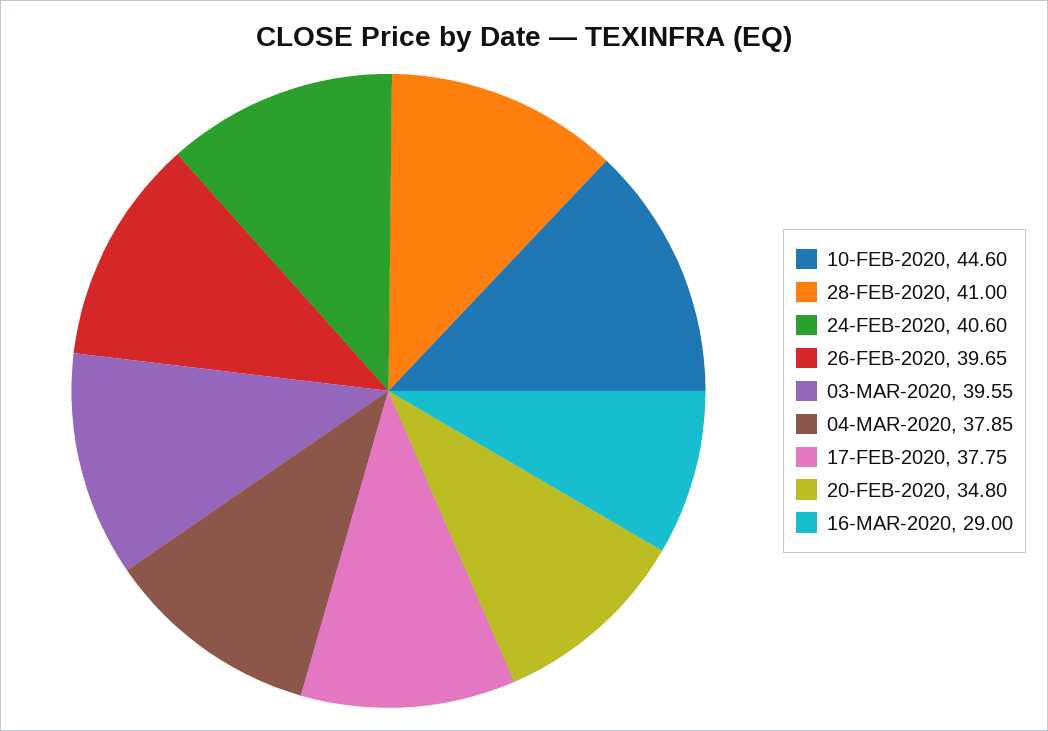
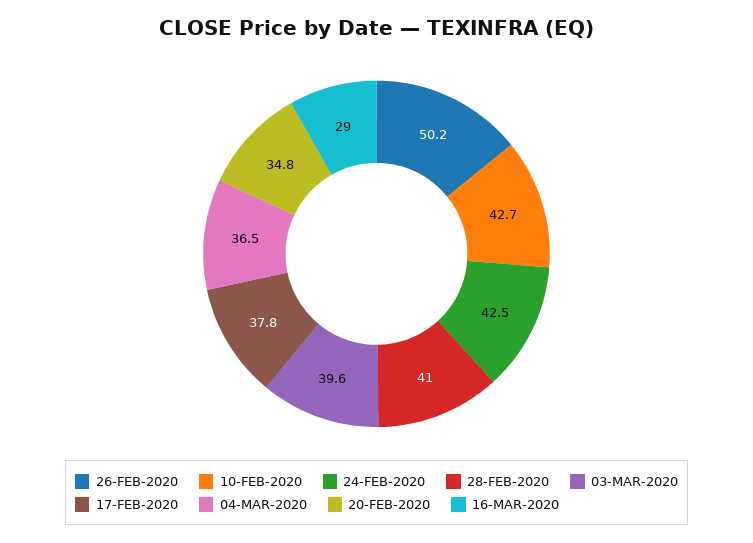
  {
-   "10-FEB-2020": 44.6,
+   "10-FEB-2020": 42.7,
    "28-FEB-2020": 41,
-   "24-FEB-2020": 40.6,
+   "24-FEB-2020": 42.5,
-   "26-FEB-2020": 39.65,
+   "26-FEB-2020": 50.2,
    "03-MAR-2020": 39.55,
-   "04-MAR-2020": 37.85,
+   "04-MAR-2020": 36.5,
    "17-FEB-2020": 37.75,
    "20-FEB-2020": 34.8,
    "16-MAR-2020": 29
  }

